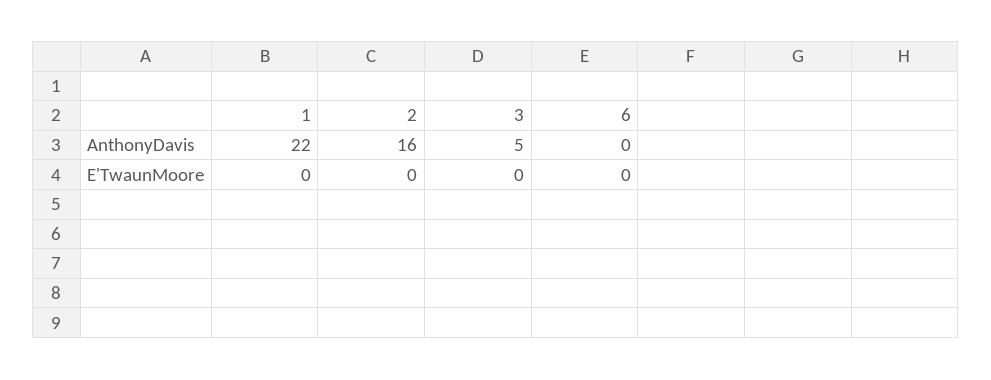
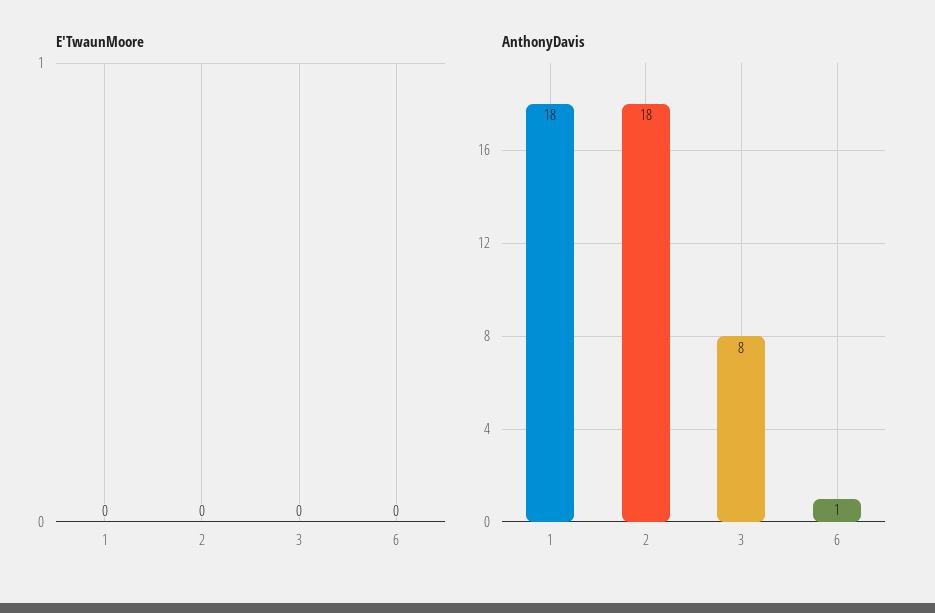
  {
    "AnthonyDavis": {
-     "1": 22,
+     "1": 18,
-     "2": 16,
+     "2": 18,
-     "3": 5,
+     "3": 8,
-     "6": 0
+     "6": 1
    },
    "E'TwaunMoore": {
      "1": 0,
      "2": 0,
      "3": 0,
      "6": 0
    }
  }

